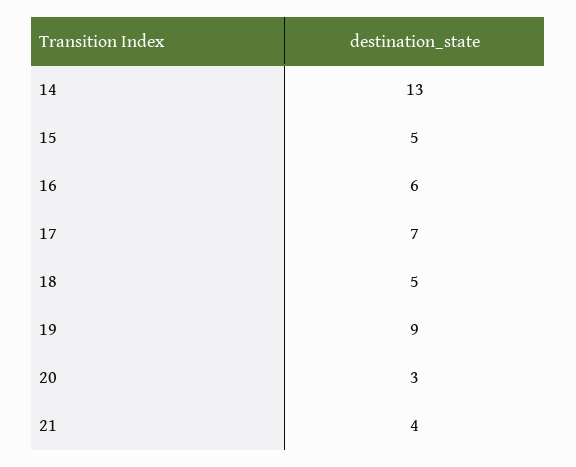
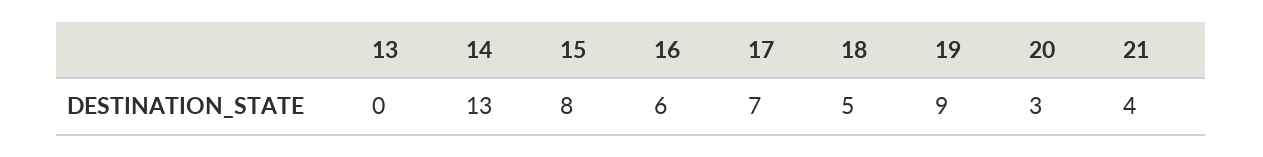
  {
    "14": 13,
-   "15": 5,
+   "15": 8,
    "16": 6,
    "17": 7,
    "18": 5,
    "19": 9,
    "20": 3,
-   "21": 4
+   "21": 4,
+   "13": 0
  }

